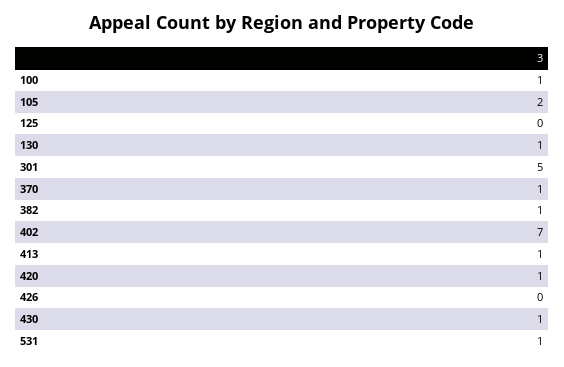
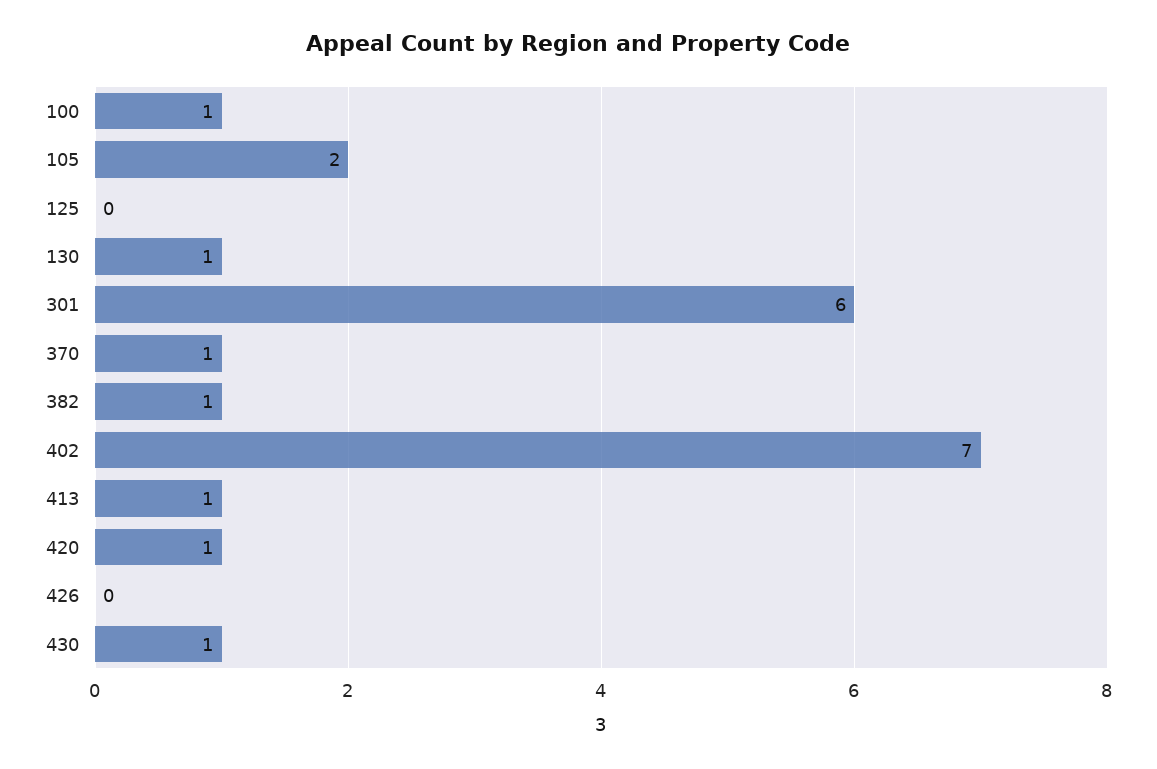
  {
    "100": 1,
    "105": 2,
    "125": 0,
    "130": 1,
-   "301": 5,
+   "301": 6,
    "370": 1,
    "382": 1,
    "402": 7,
    "413": 1,
    "420": 1,
    "426": 0,
-   "430": 1,
+   "430": 1
-   "531": 1
  }

